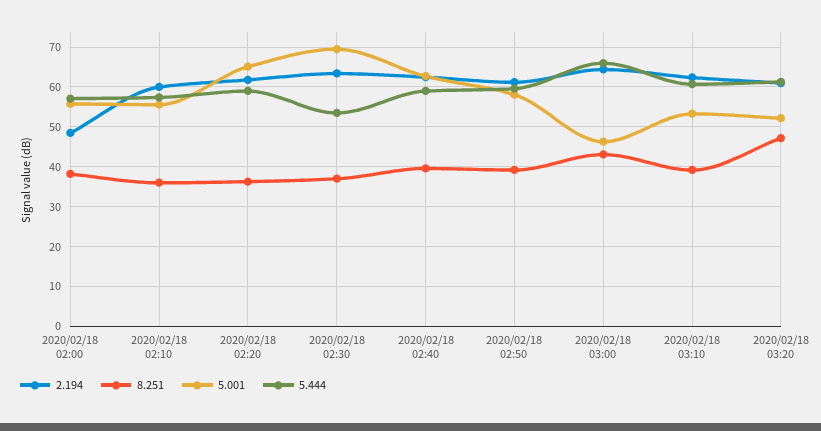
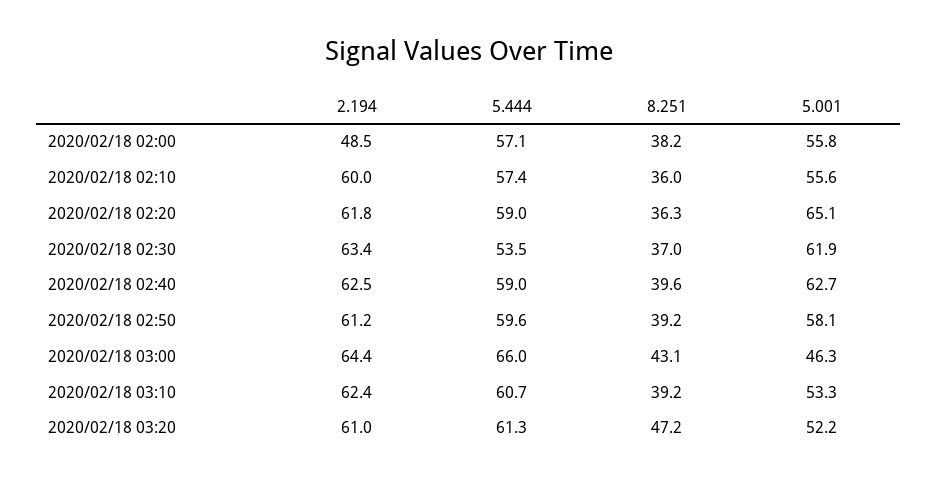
  {
    "2.194": {
      "2020/02/18 02:00": 48.5,
      "2020/02/18 02:10": 60,
      "2020/02/18 02:20": 61.8,
      "2020/02/18 02:30": 63.4,
      "2020/02/18 02:40": 62.5,
      "2020/02/18 02:50": 61.2,
      "2020/02/18 03:00": 64.4,
      "2020/02/18 03:10": 62.4,
      "2020/02/18 03:20": 61
    },
    "8.251": {
      "2020/02/18 02:00": 38.2,
      "2020/02/18 02:10": 36,
      "2020/02/18 02:20": 36.3,
      "2020/02/18 02:30": 37,
      "2020/02/18 02:40": 39.6,
      "2020/02/18 02:50": 39.2,
      "2020/02/18 03:00": 43.1,
      "2020/02/18 03:10": 39.2,
      "2020/02/18 03:20": 47.2
    },
    "5.001": {
      "2020/02/18 02:00": 55.8,
      "2020/02/18 02:10": 55.6,
      "2020/02/18 02:20": 65.1,
-     "2020/02/18 02:30": 70,
+     "2020/02/18 02:30": 61.9,
      "2020/02/18 02:40": 62.7,
      "2020/02/18 02:50": 58.1,
      "2020/02/18 03:00": 46.3,
      "2020/02/18 03:10": 53.3,
      "2020/02/18 03:20": 52.2
    },
    "5.444": {
      "2020/02/18 02:00": 57.1,
      "2020/02/18 02:10": 57.4,
      "2020/02/18 02:20": 59,
      "2020/02/18 02:30": 53.5,
      "2020/02/18 02:40": 59,
      "2020/02/18 02:50": 59.6,
      "2020/02/18 03:00": 66,
      "2020/02/18 03:10": 60.7,
      "2020/02/18 03:20": 61.3
    }
  }

